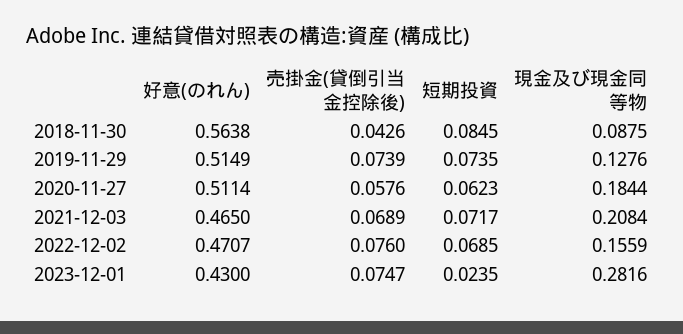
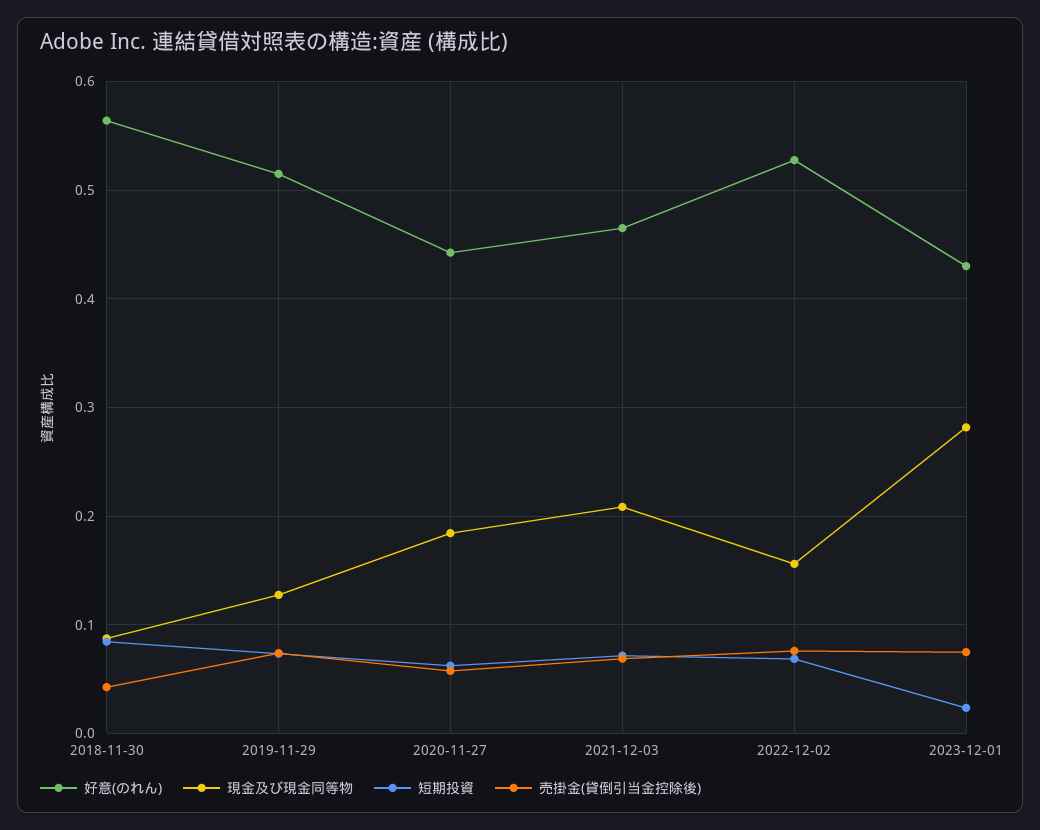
  {
    "好意(のれん)": {
      "2018-11-30": 0.5638,
      "2019-11-29": 0.5149,
-     "2020-11-27": 0.5114,
+     "2020-11-27": 0.44,
      "2021-12-03": 0.465,
-     "2022-12-02": 0.4707,
+     "2022-12-02": 0.53,
      "2023-12-01": 0.43
    },
    "売掛金(貸倒引当金控除後)": {
      "2018-11-30": 0.0426,
      "2019-11-29": 0.0739,
      "2020-11-27": 0.0576,
      "2021-12-03": 0.0689,
      "2022-12-02": 0.076,
      "2023-12-01": 0.0747
    },
    "短期投資": {
      "2018-11-30": 0.0845,
      "2019-11-29": 0.0735,
      "2020-11-27": 0.0623,
      "2021-12-03": 0.0717,
      "2022-12-02": 0.0685,
      "2023-12-01": 0.0235
    },
    "現金及び現金同等物": {
      "2018-11-30": 0.0875,
      "2019-11-29": 0.1276,
      "2020-11-27": 0.1844,
      "2021-12-03": 0.2084,
      "2022-12-02": 0.1559,
      "2023-12-01": 0.2816
    }
  }

